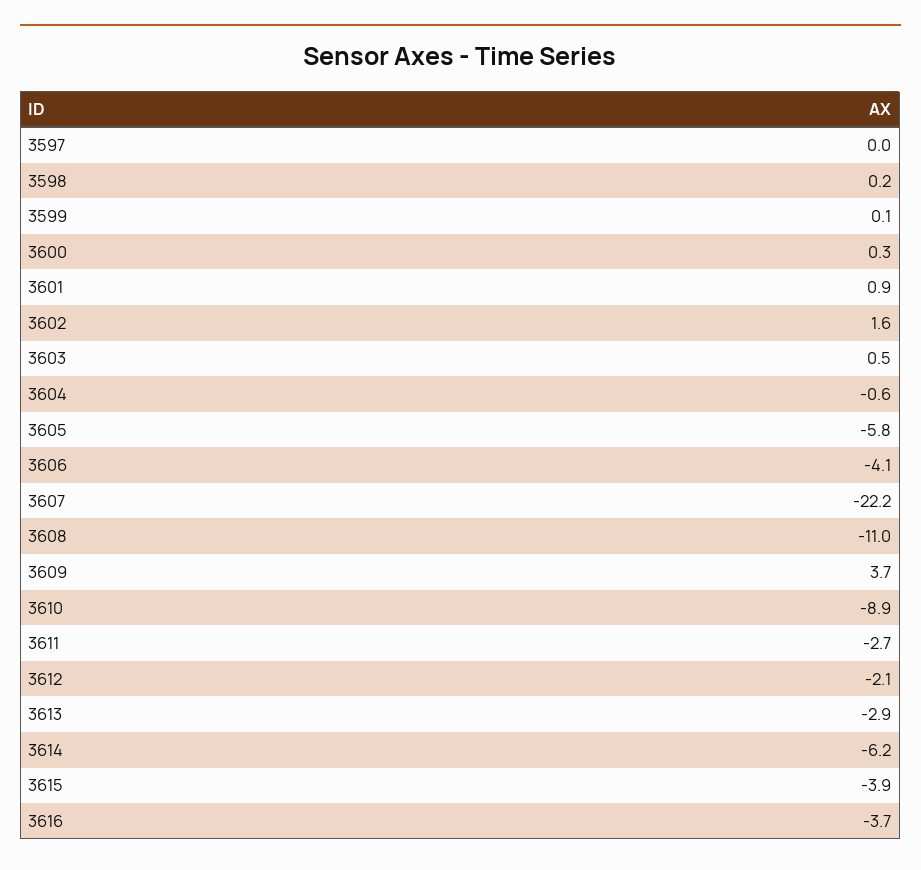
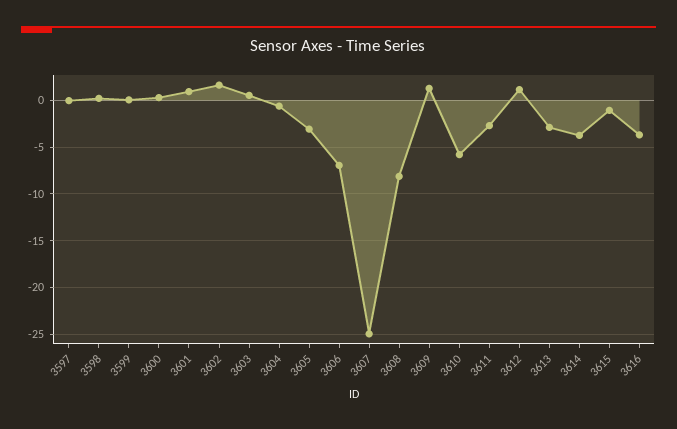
  {
    "3597": 0,
    "3598": 0.2,
    "3599": 0.1,
    "3600": 0.3,
    "3601": 0.9,
    "3602": 1.6,
    "3603": 0.5,
    "3604": -0.6,
-   "3605": -5.8,
+   "3605": -3,
-   "3606": -4.1,
+   "3606": -7,
-   "3607": -22.2,
+   "3607": -25,
-   "3608": -11,
+   "3608": -8,
-   "3609": 3.7,
+   "3609": 1,
-   "3610": -8.9,
+   "3610": -6,
    "3611": -2.7,
-   "3612": -2.1,
+   "3612": 1,
    "3613": -2.9,
-   "3614": -6.2,
+   "3614": -4,
-   "3615": -3.9,
+   "3615": -1,
    "3616": -3.7
  }

